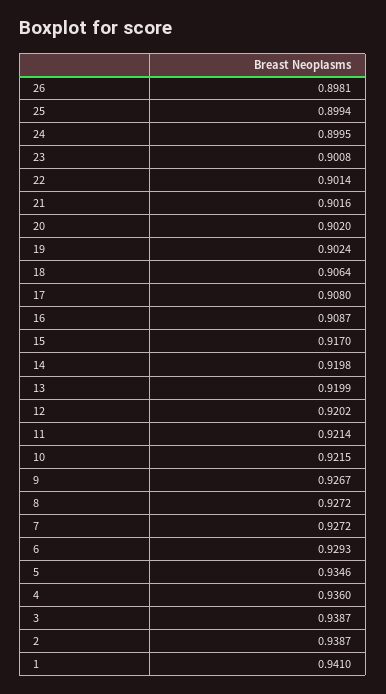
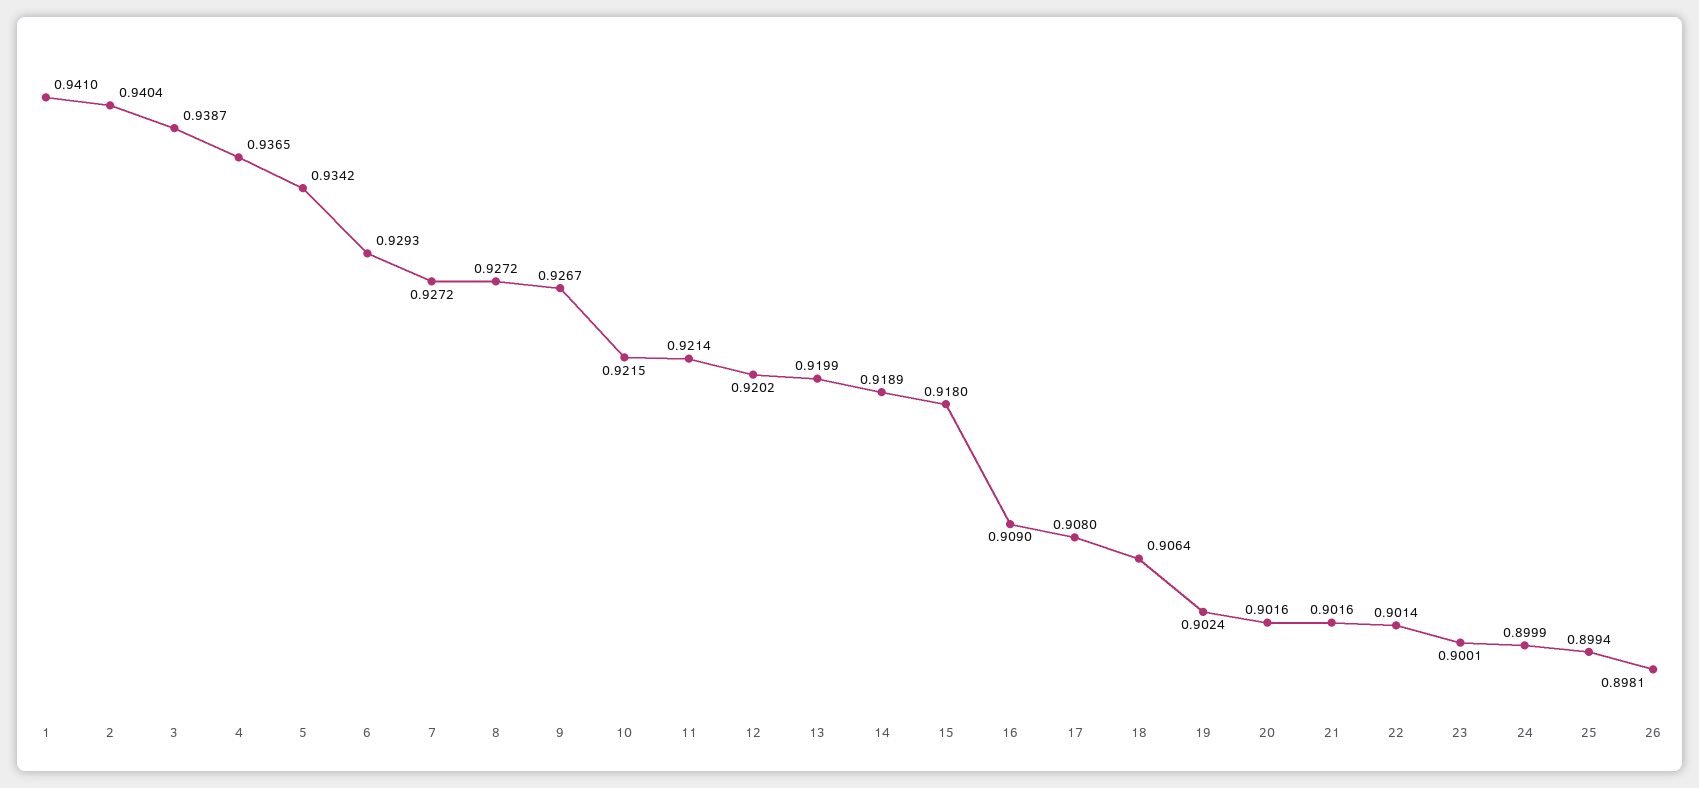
  {
    "26": 0.8981,
    "25": 0.8994,
-   "24": 0.8995,
+   "24": 0.8999,
-   "23": 0.9008,
+   "23": 0.9001,
    "22": 0.9014,
    "21": 0.9016,
-   "20": 0.902,
+   "20": 0.9016,
    "19": 0.9024,
    "18": 0.9064,
    "17": 0.908,
-   "16": 0.9087,
+   "16": 0.909,
-   "15": 0.917,
+   "15": 0.918,
-   "14": 0.9198,
+   "14": 0.9189,
    "13": 0.9199,
    "12": 0.9202,
    "11": 0.9214,
    "10": 0.9215,
    "9": 0.9267,
    "8": 0.9272,
    "7": 0.9272,
    "6": 0.9293,
-   "5": 0.9346,
+   "5": 0.9342,
-   "4": 0.936,
+   "4": 0.9365,
    "3": 0.9387,
-   "2": 0.9387,
+   "2": 0.9404,
    "1": 0.941
  }

